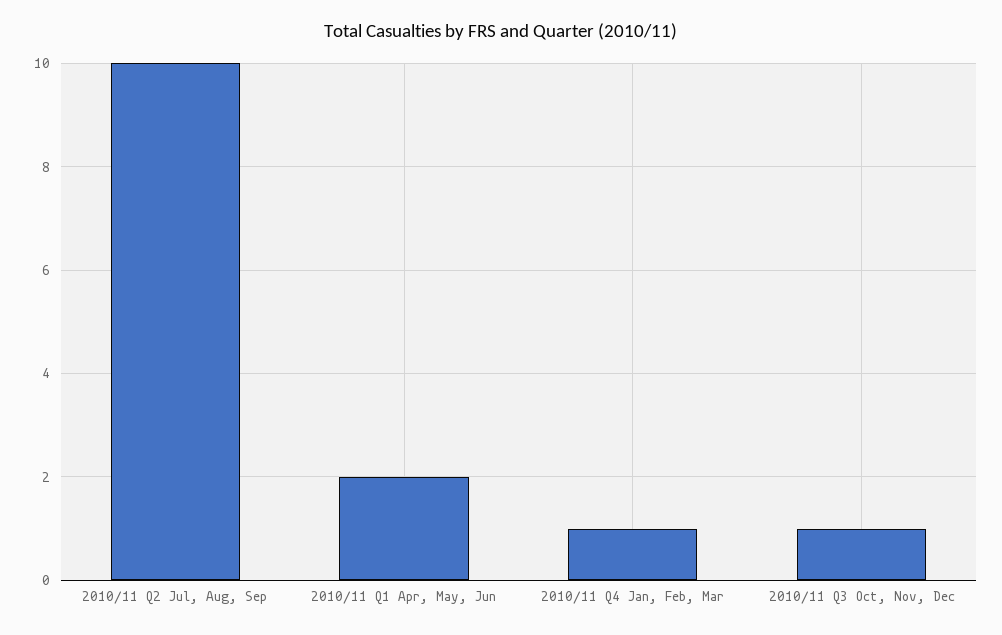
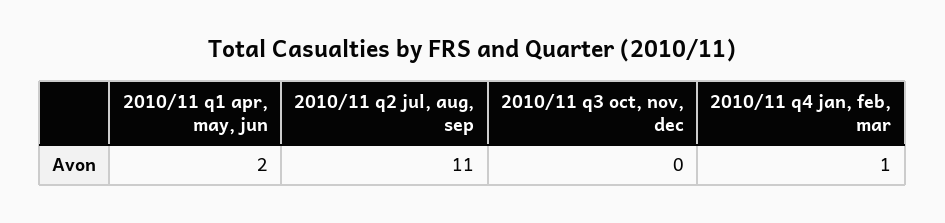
  {
-   "2010/11 Q2 Jul, Aug, Sep": 10,
+   "2010/11 Q2 Jul, Aug, Sep": 11,
    "2010/11 Q1 Apr, May, Jun": 2,
    "2010/11 Q4 Jan, Feb, Mar": 1,
-   "2010/11 Q3 Oct, Nov, Dec": 1
+   "2010/11 Q3 Oct, Nov, Dec": 0
  }

